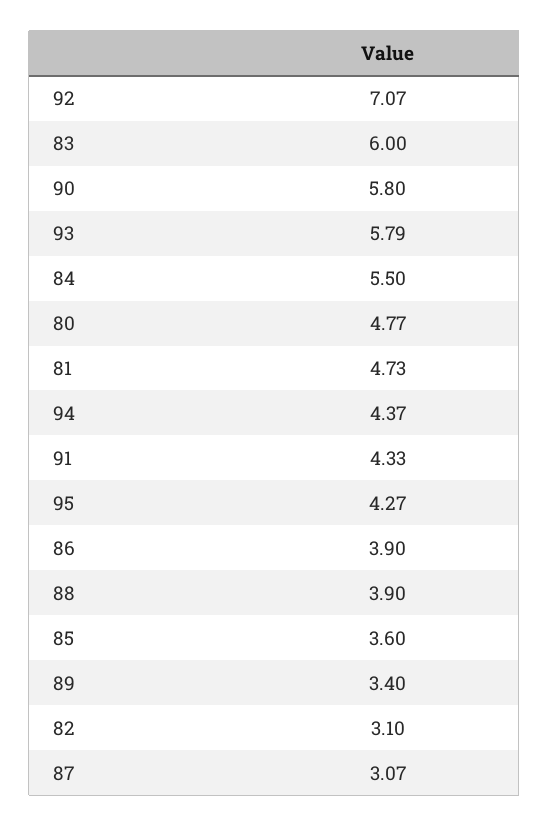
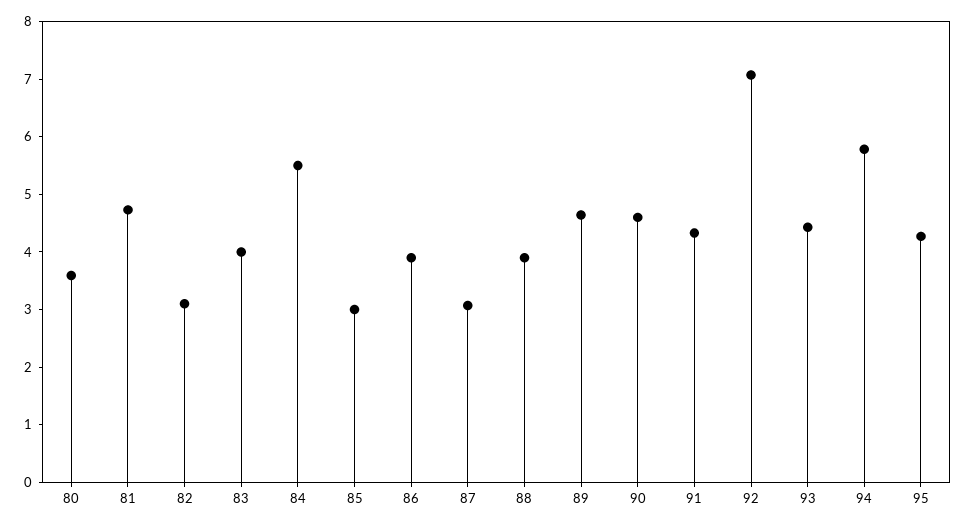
  {
    "92": 7.07,
-   "83": 6,
+   "83": 4,
-   "90": 5.8,
+   "90": 4.6,
-   "93": 5.79,
+   "93": 4.4,
    "84": 5.5,
-   "80": 4.77,
+   "80": 3.6,
    "81": 4.73,
-   "94": 4.37,
+   "94": 5.8,
    "91": 4.33,
    "95": 4.27,
    "86": 3.9,
    "88": 3.9,
-   "85": 3.6,
+   "85": 3,
-   "89": 3.4,
+   "89": 4.6,
    "82": 3.1,
    "87": 3.07
  }

